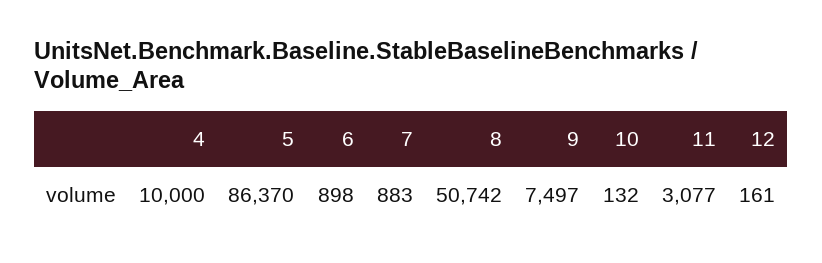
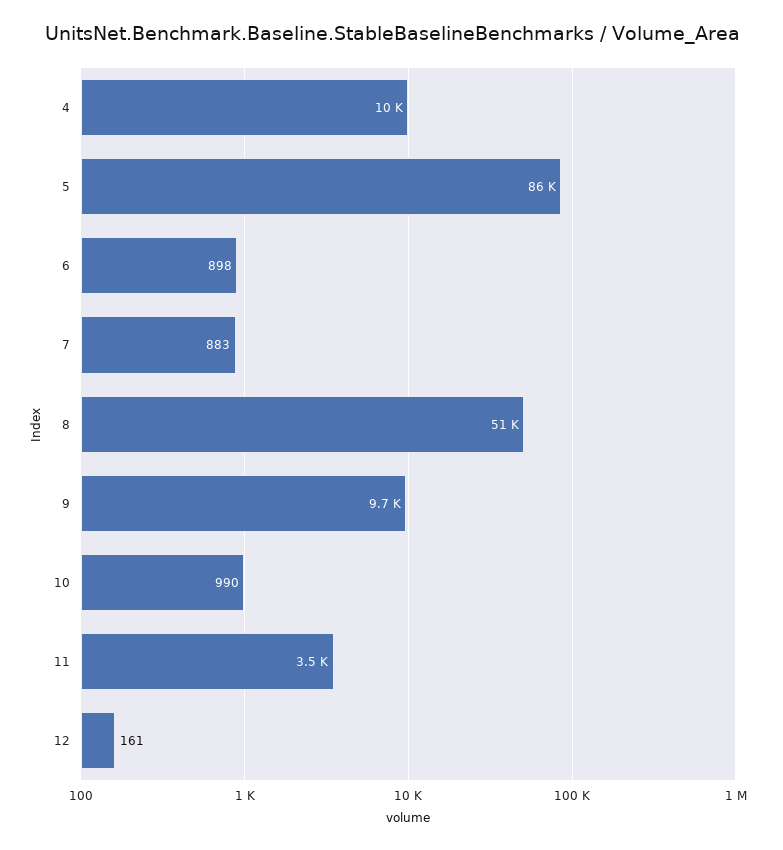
  {
    "4": 10000,
    "5": 86370,
    "6": 898,
    "7": 883,
    "8": 50742,
-   "9": 7497,
+   "9": 9700,
-   "10": 132,
+   "10": 990,
-   "11": 3077,
+   "11": 3500,
    "12": 161
  }

